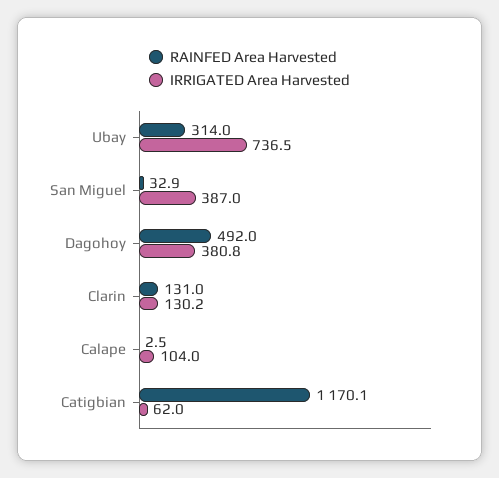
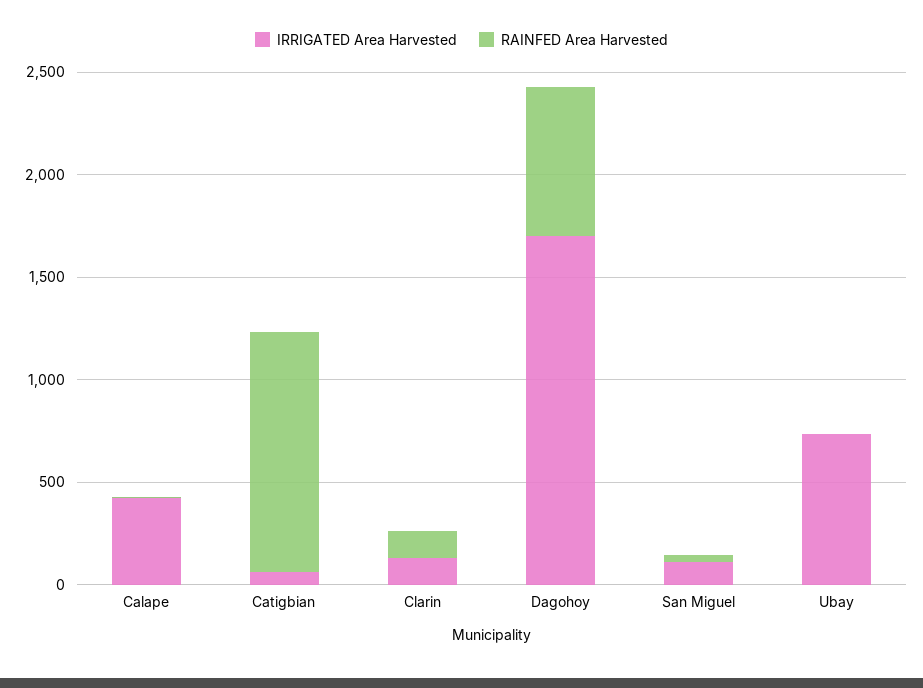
  {
    "RAINFED Area Harvested": {
-     "Ubay": 314,
+     "Ubay": 0,
      "San Miguel": 32.9,
-     "Dagohoy": 492,
+     "Dagohoy": 700,
      "Clarin": 131,
      "Calape": 2.5,
      "Catigbian": 1170.1
    },
    "IRRIGATED Area Harvested": {
      "Ubay": 736.5,
-     "San Miguel": 387,
+     "San Miguel": 100,
-     "Dagohoy": 380.8,
+     "Dagohoy": 1700,
      "Clarin": 130.2,
-     "Calape": 104,
+     "Calape": 400,
      "Catigbian": 62
    }
  }

